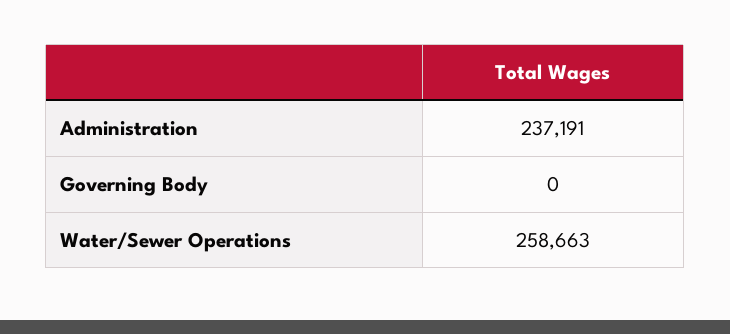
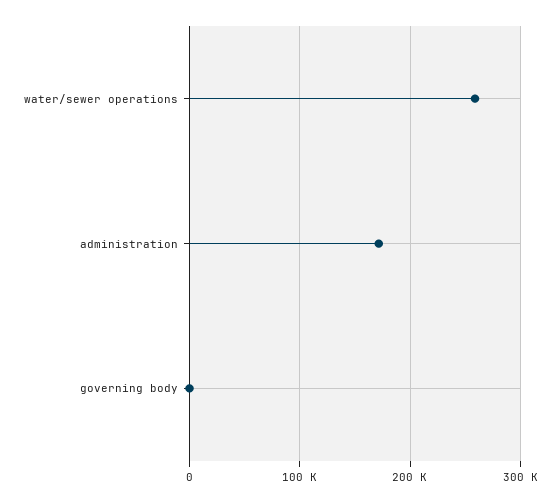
  {
-   "Administration": 237191,
+   "Administration": 170000,
    "Governing Body": 0,
    "Water/Sewer Operations": 258663
  }

